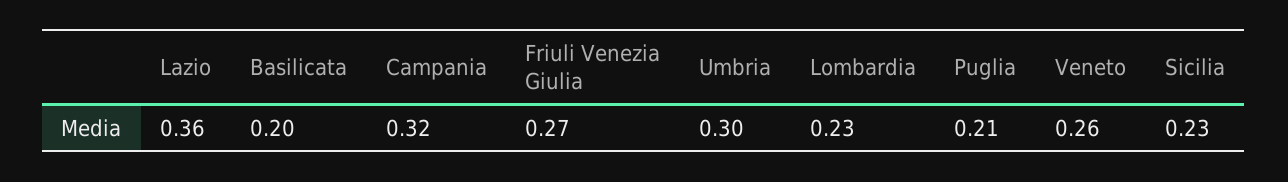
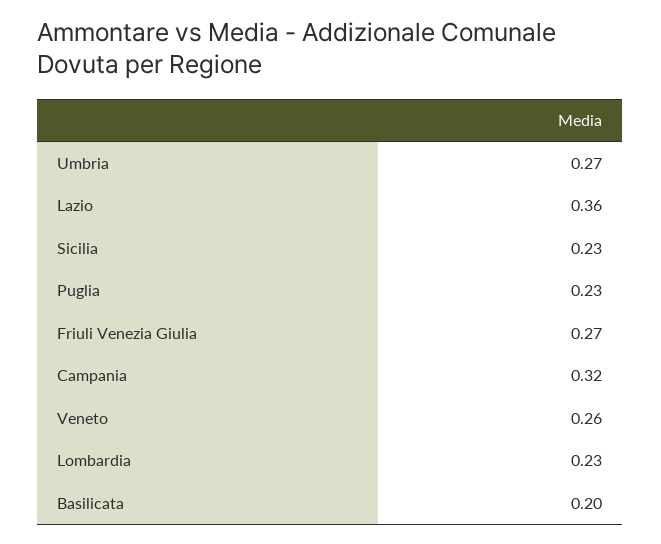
  {
    "Lazio": 0.36,
    "Basilicata": 0.2,
    "Campania": 0.32,
    "Friuli Venezia Giulia": 0.27,
-   "Umbria": 0.3,
+   "Umbria": 0.27,
    "Lombardia": 0.23,
-   "Puglia": 0.21,
+   "Puglia": 0.23,
    "Veneto": 0.26,
    "Sicilia": 0.23
  }

